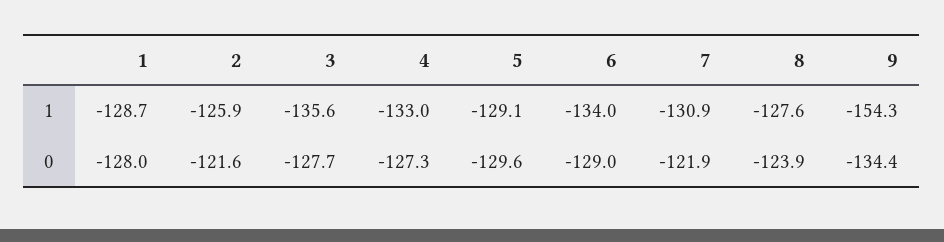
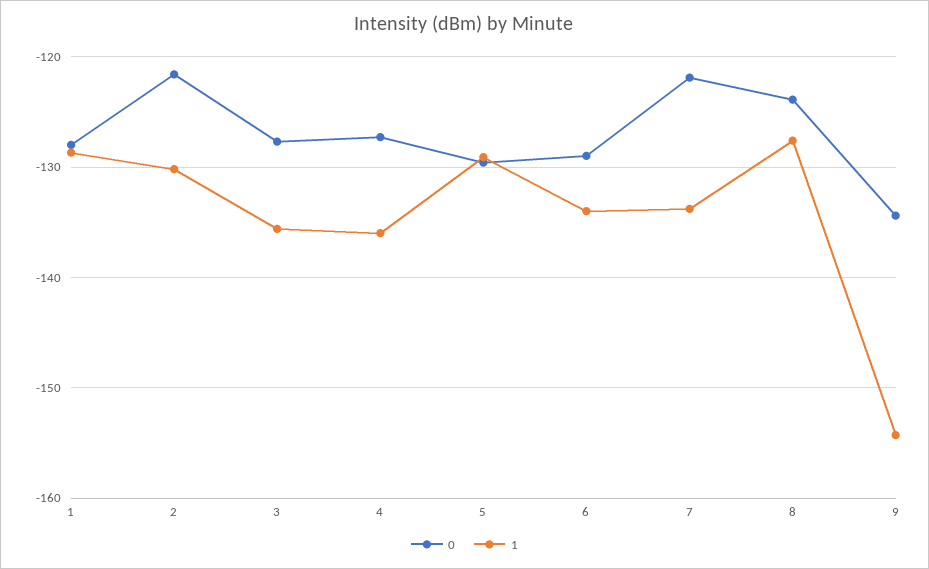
  {
    "1": {
      "1": -128.7,
-     "2": -125.9,
+     "2": -130,
      "3": -135.6,
-     "4": -133,
+     "4": -136,
      "5": -129.1,
      "6": -134,
-     "7": -130.9,
+     "7": -134,
      "8": -127.6,
      "9": -154.3
    },
    "0": {
      "1": -128,
      "2": -121.6,
      "3": -127.7,
      "4": -127.3,
      "5": -129.6,
      "6": -129,
      "7": -121.9,
      "8": -123.9,
      "9": -134.4
    }
  }

